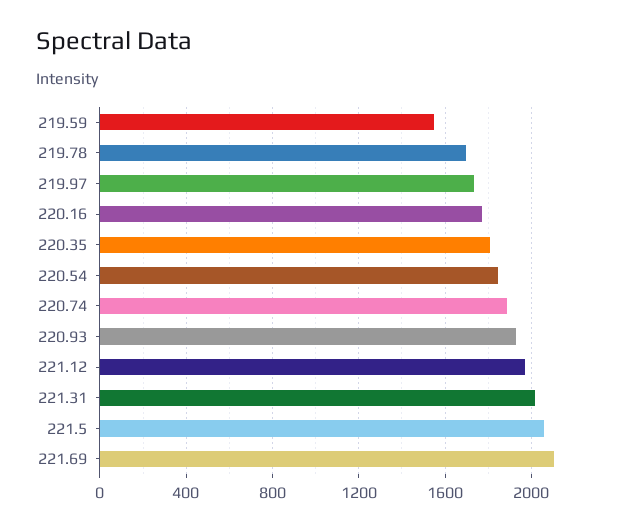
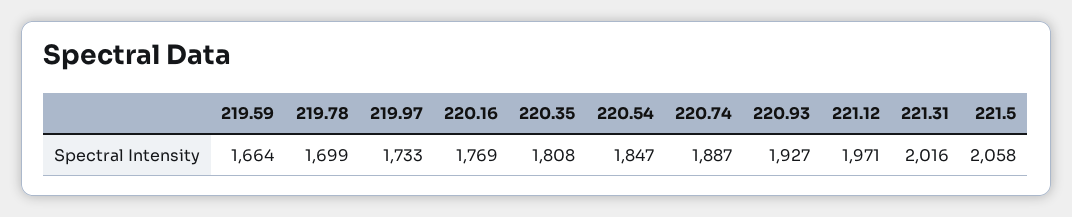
  {
-   "219.59": 1550,
+   "219.59": 1664,
    "219.78": 1699,
    "219.97": 1733,
    "220.16": 1769,
    "220.35": 1808,
    "220.54": 1847,
    "220.74": 1887,
    "220.93": 1927,
    "221.12": 1971,
    "221.31": 2016,
-   "221.5": 2058,
+   "221.5": 2058
-   "221.69": 2100
  }

